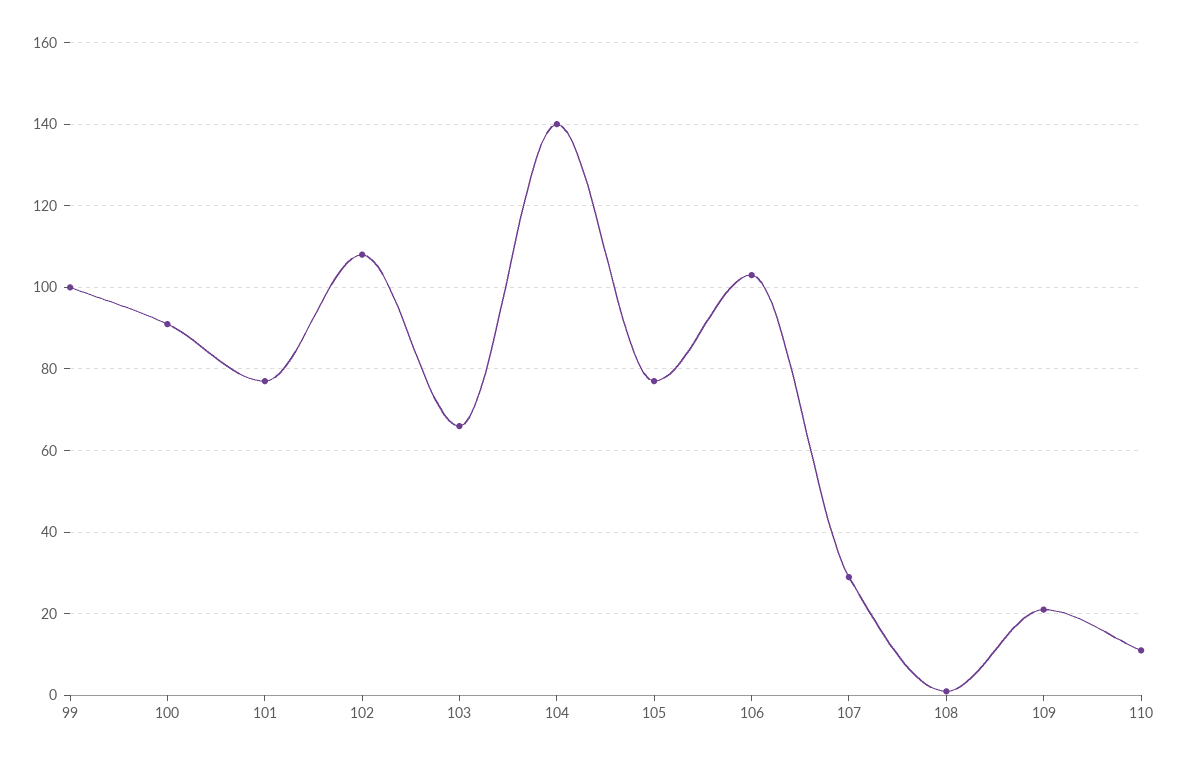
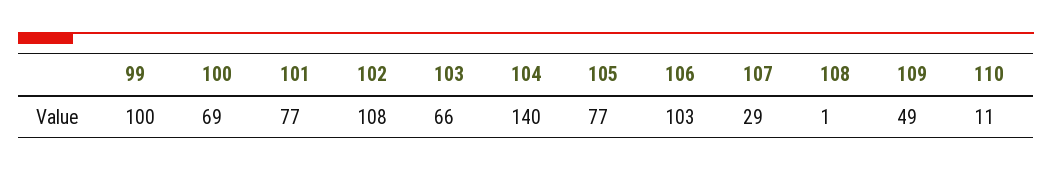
  {
    "99": 100,
-   "100": 90,
+   "100": 69,
    "101": 77,
    "102": 108,
    "103": 66,
    "104": 140,
    "105": 77,
    "106": 103,
    "107": 29,
    "108": 1,
-   "109": 20,
+   "109": 49,
    "110": 11
  }

